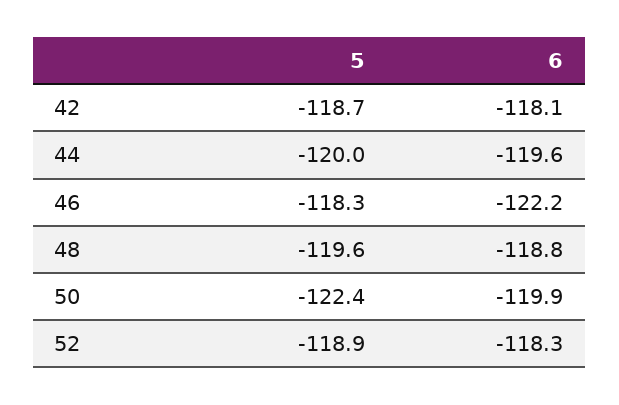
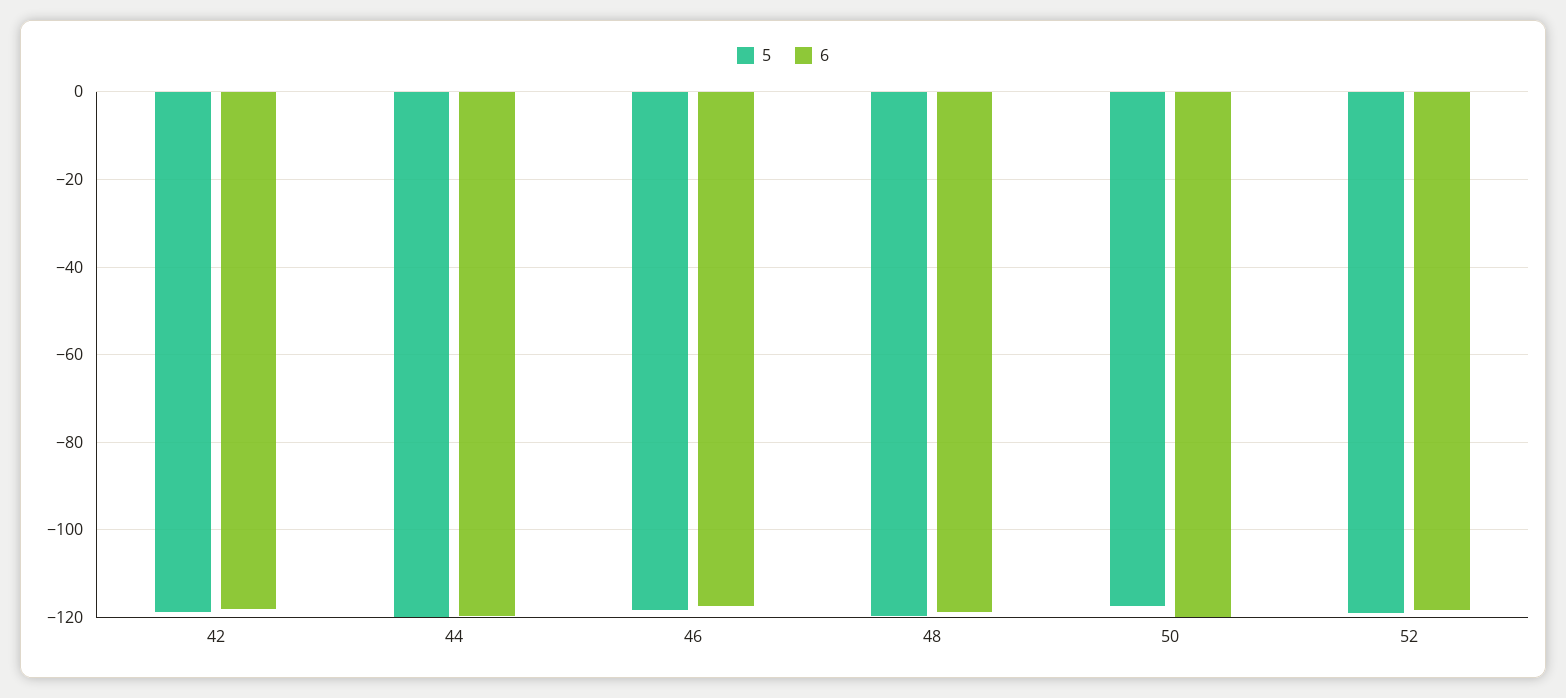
  {
    "5": {
      "42": -118.7,
      "44": -120,
      "46": -118.3,
      "48": -119.6,
-     "50": -122.4,
+     "50": -118,
      "52": -118.9
    },
    "6": {
      "42": -118.1,
      "44": -119.6,
-     "46": -122.2,
+     "46": -118,
      "48": -118.8,
      "50": -119.9,
      "52": -118.3
    }
  }

